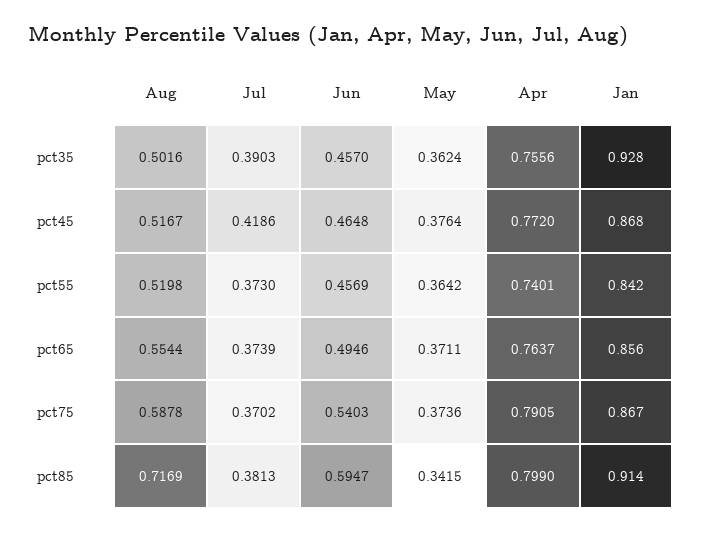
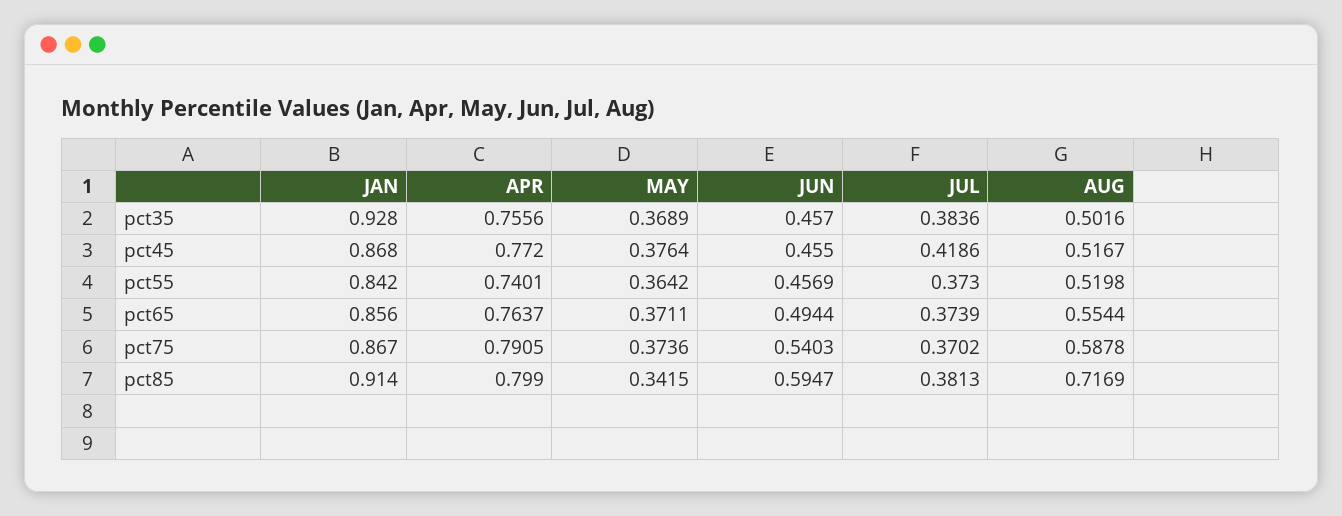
  {
    "Aug": {
      "pct35": 0.5016,
      "pct45": 0.5167,
      "pct55": 0.5198,
      "pct65": 0.5544,
      "pct75": 0.5878,
      "pct85": 0.7169
    },
    "Jul": {
-     "pct35": 0.3903,
+     "pct35": 0.3836,
      "pct45": 0.4186,
      "pct55": 0.373,
      "pct65": 0.3739,
      "pct75": 0.3702,
      "pct85": 0.3813
    },
    "Jun": {
      "pct35": 0.457,
-     "pct45": 0.4648,
+     "pct45": 0.455,
      "pct55": 0.4569,
-     "pct65": 0.4946,
+     "pct65": 0.4944,
      "pct75": 0.5403,
      "pct85": 0.5947
    },
    "May": {
-     "pct35": 0.3624,
+     "pct35": 0.3689,
      "pct45": 0.3764,
      "pct55": 0.3642,
      "pct65": 0.3711,
      "pct75": 0.3736,
      "pct85": 0.3415
    },
    "Apr": {
      "pct35": 0.7556,
      "pct45": 0.772,
      "pct55": 0.7401,
      "pct65": 0.7637,
      "pct75": 0.7905,
      "pct85": 0.799
    },
    "Jan": {
      "pct35": 0.928,
      "pct45": 0.868,
      "pct55": 0.842,
      "pct65": 0.856,
      "pct75": 0.867,
      "pct85": 0.914
    }
  }

